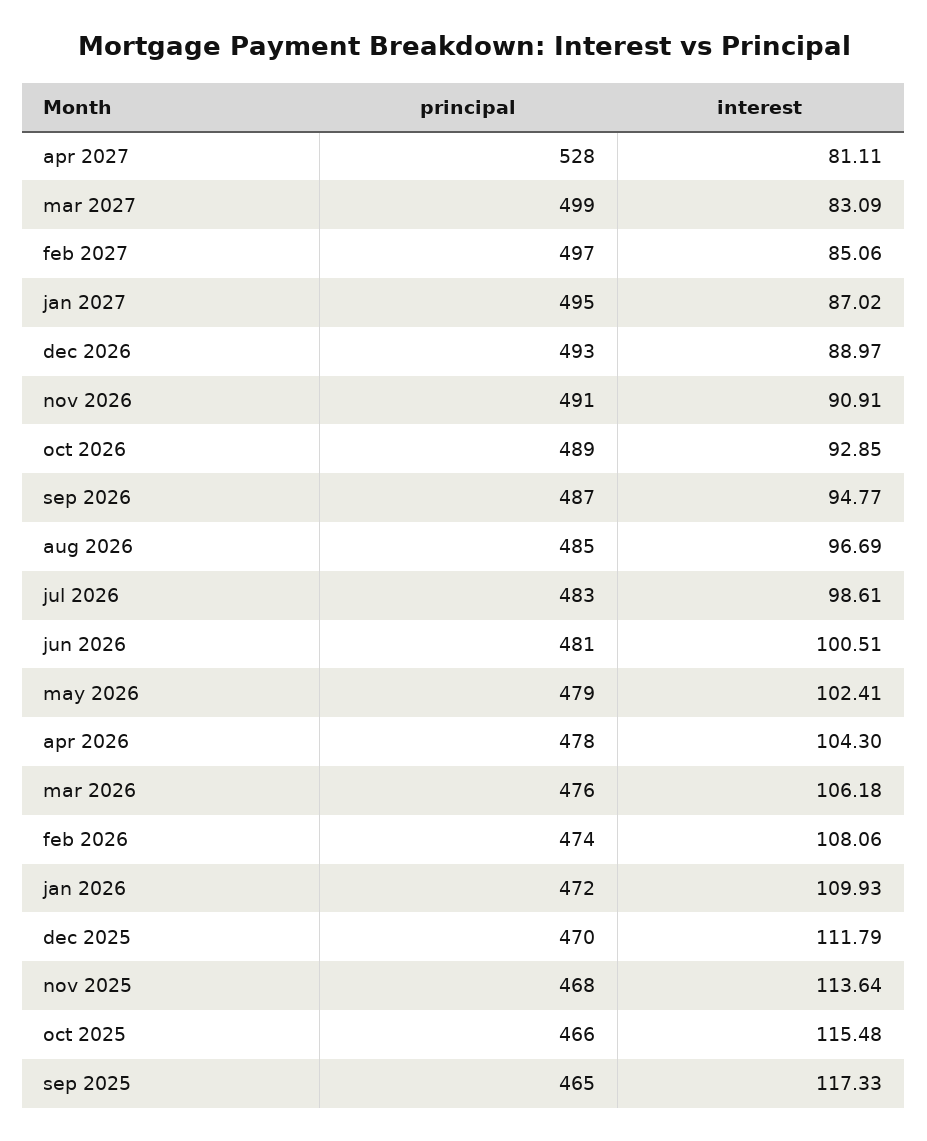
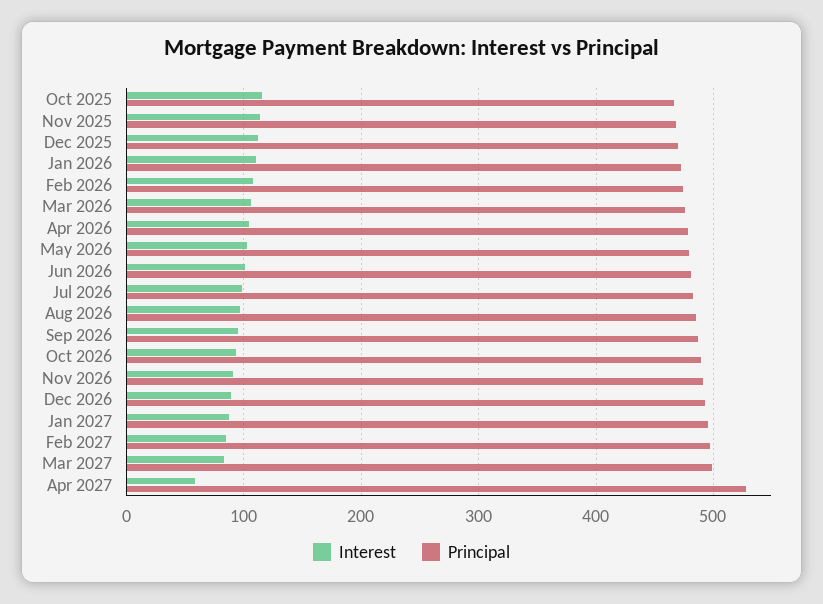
  {
    "principal": {
      "apr 2027": 528,
      "mar 2027": 499,
      "feb 2027": 497,
      "jan 2027": 495,
      "dec 2026": 493,
      "nov 2026": 491,
      "oct 2026": 489,
      "sep 2026": 487,
      "aug 2026": 485,
      "jul 2026": 483,
      "jun 2026": 481,
      "may 2026": 479,
      "apr 2026": 478,
      "mar 2026": 476,
      "feb 2026": 474,
      "jan 2026": 472,
      "dec 2025": 470,
      "nov 2025": 468,
-     "oct 2025": 466,
+     "oct 2025": 466
-     "sep 2025": 465
    },
    "interest": {
-     "apr 2027": 81.11,
+     "apr 2027": 60,
      "mar 2027": 83.09,
      "feb 2027": 85.06,
      "jan 2027": 87.02,
      "dec 2026": 88.97,
      "nov 2026": 90.91,
      "oct 2026": 92.85,
      "sep 2026": 94.77,
      "aug 2026": 96.69,
      "jul 2026": 98.61,
      "jun 2026": 100.51,
      "may 2026": 102.41,
      "apr 2026": 104.3,
      "mar 2026": 106.18,
      "feb 2026": 108.06,
      "jan 2026": 109.93,
      "dec 2025": 111.79,
      "nov 2025": 113.64,
-     "oct 2025": 115.48,
+     "oct 2025": 115.48
-     "sep 2025": 117.33
    }
  }

